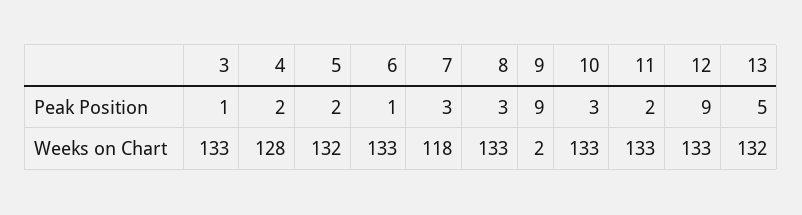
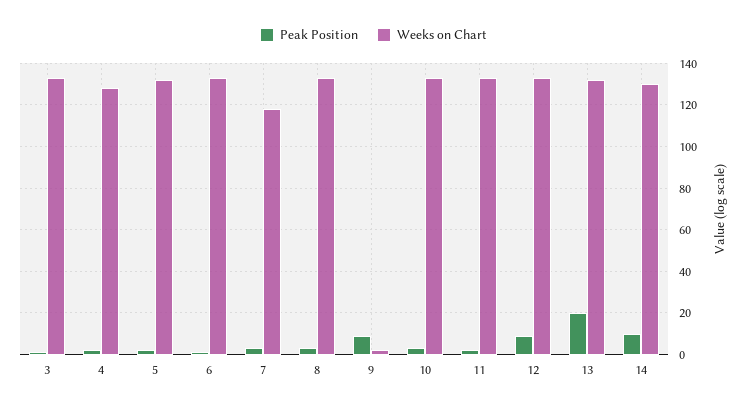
  {
    "Peak Position": {
      "3": 1,
      "4": 2,
      "5": 2,
      "6": 1,
      "7": 3,
      "8": 3,
      "9": 9,
      "10": 3,
      "11": 2,
      "12": 9,
-     "13": 5
+     "13": 20,
+     "14": 10
    },
    "Weeks on Chart": {
      "3": 133,
      "4": 128,
      "5": 132,
      "6": 133,
      "7": 118,
      "8": 133,
      "9": 2,
      "10": 133,
      "11": 133,
      "12": 133,
-     "13": 132
+     "13": 132,
+     "14": 130
    }
  }

